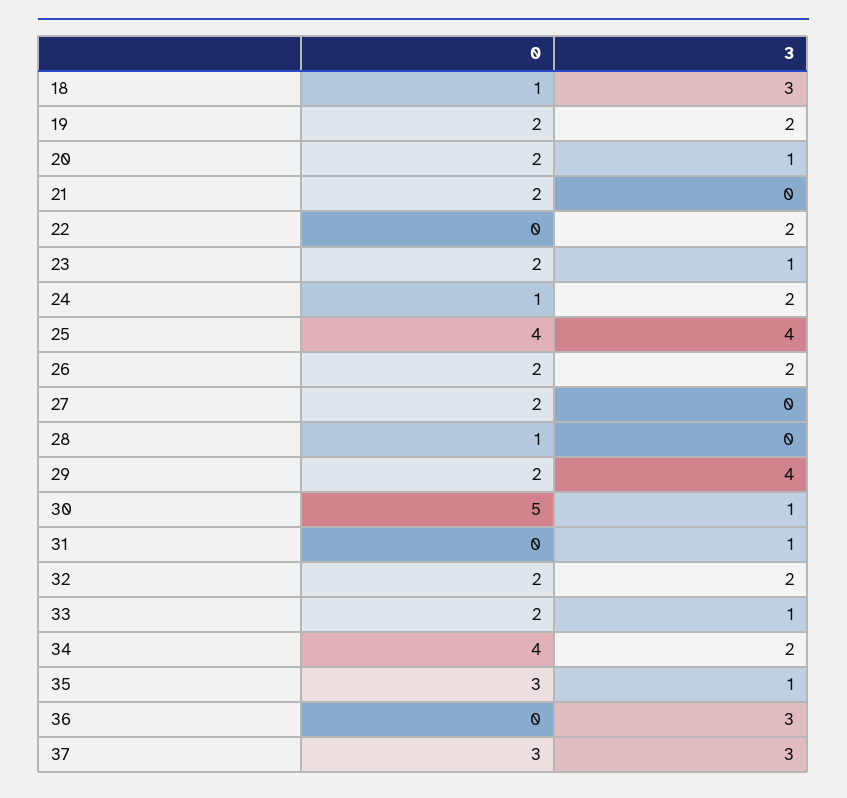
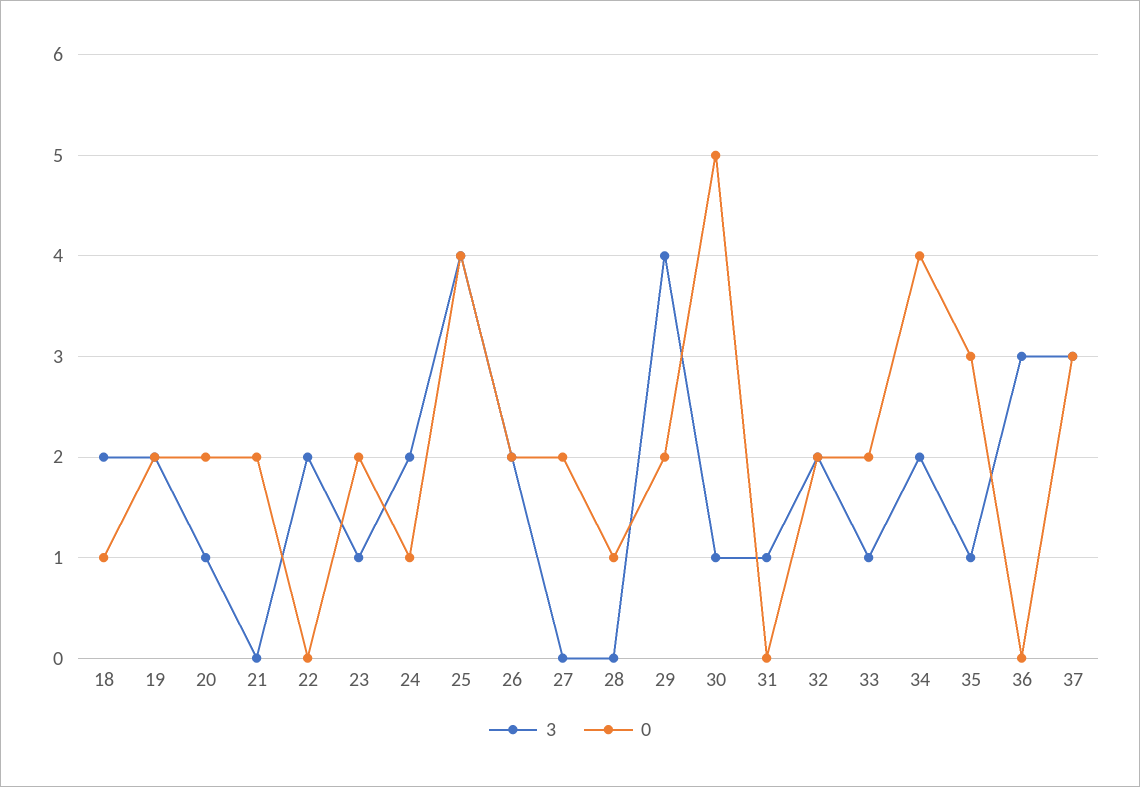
  {
    "0": {
      "18": 1,
      "19": 2,
      "20": 2,
      "21": 2,
      "22": 0,
      "23": 2,
      "24": 1,
      "25": 4,
      "26": 2,
      "27": 2,
      "28": 1,
      "29": 2,
      "30": 5,
      "31": 0,
      "32": 2,
      "33": 2,
      "34": 4,
      "35": 3,
      "36": 0,
      "37": 3
    },
    "3": {
-     "18": 3,
+     "18": 2,
      "19": 2,
      "20": 1,
      "21": 0,
      "22": 2,
      "23": 1,
      "24": 2,
      "25": 4,
      "26": 2,
      "27": 0,
      "28": 0,
      "29": 4,
      "30": 1,
      "31": 1,
      "32": 2,
      "33": 1,
      "34": 2,
      "35": 1,
      "36": 3,
      "37": 3
    }
  }

